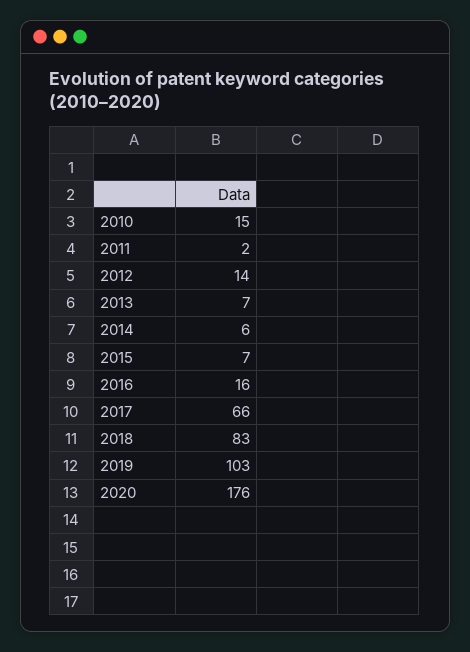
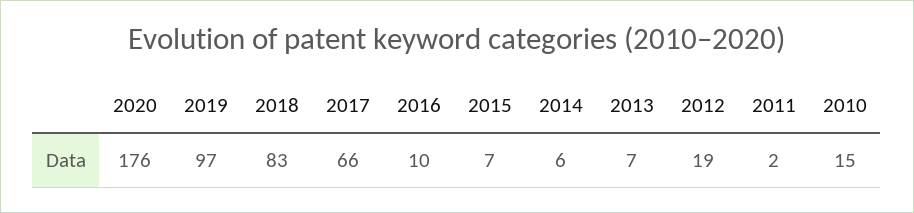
  {
    "2010": 15,
    "2011": 2,
-   "2012": 14,
+   "2012": 19,
    "2013": 7,
    "2014": 6,
    "2015": 7,
-   "2016": 16,
+   "2016": 10,
    "2017": 66,
    "2018": 83,
-   "2019": 103,
+   "2019": 97,
    "2020": 176
  }

